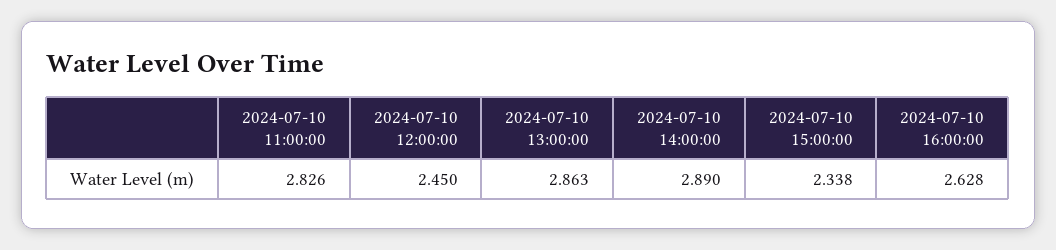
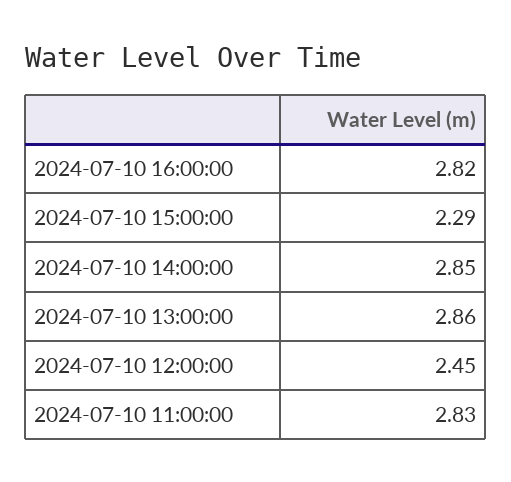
  {
    "2024-07-10 11:00:00": 2.826,
    "2024-07-10 12:00:00": 2.45,
    "2024-07-10 13:00:00": 2.863,
-   "2024-07-10 14:00:00": 2.89,
+   "2024-07-10 14:00:00": 2.85,
-   "2024-07-10 15:00:00": 2.338,
+   "2024-07-10 15:00:00": 2.29,
-   "2024-07-10 16:00:00": 2.628
+   "2024-07-10 16:00:00": 2.82
  }

